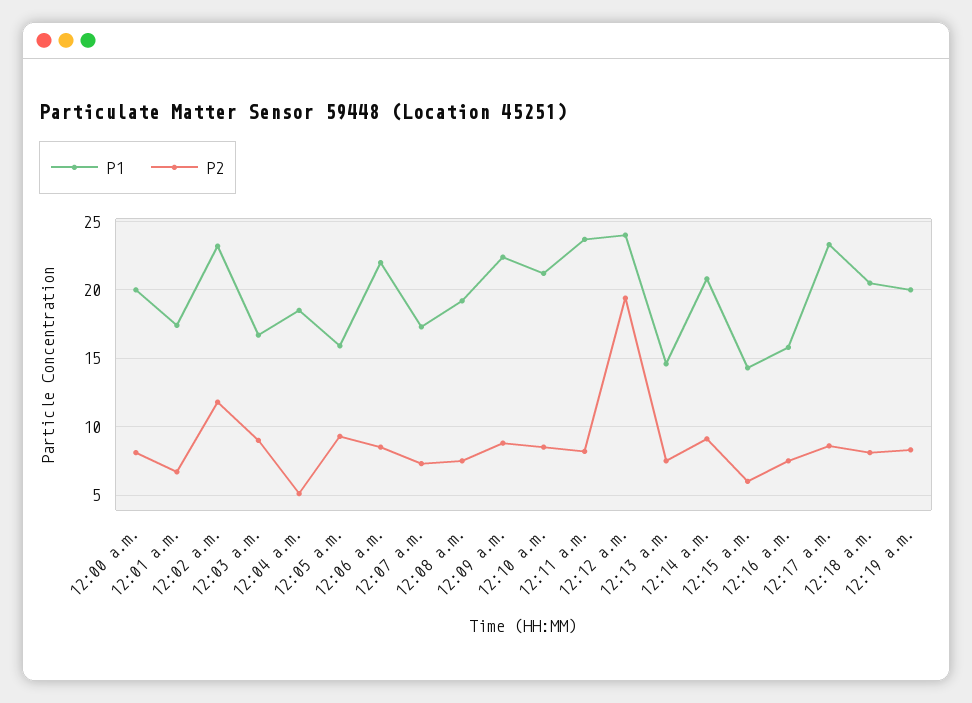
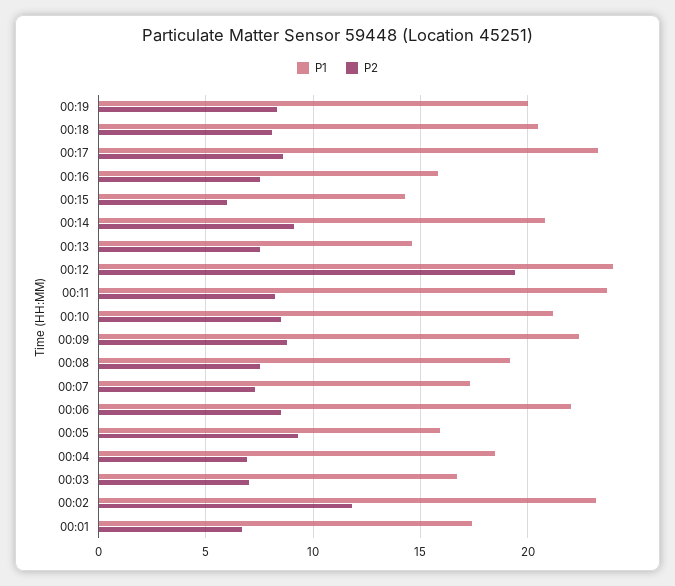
  {
    "P1": {
-     "12:00 a.m.": 20,
      "12:01 a.m.": 17.5,
      "12:02 a.m.": 23,
      "12:03 a.m.": 16.5,
      "12:04 a.m.": 18.5,
      "12:05 a.m.": 16,
      "12:06 a.m.": 22,
      "12:07 a.m.": 17.5,
      "12:08 a.m.": 19,
      "12:09 a.m.": 22.5,
      "12:10 a.m.": 21,
      "12:11 a.m.": 23.5,
      "12:12 a.m.": 24,
      "12:13 a.m.": 14.5,
      "12:14 a.m.": 21,
      "12:15 a.m.": 14.5,
      "12:16 a.m.": 16,
      "12:17 a.m.": 23.5,
      "12:18 a.m.": 20.5,
      "12:19 a.m.": 20
    },
    "P2": {
-     "12:00 a.m.": 8,
      "12:01 a.m.": 6.5,
      "12:02 a.m.": 12,
-     "12:03 a.m.": 9,
+     "12:03 a.m.": 7,
-     "12:04 a.m.": 5,
+     "12:04 a.m.": 7,
      "12:05 a.m.": 9.5,
      "12:06 a.m.": 8.5,
      "12:07 a.m.": 7.5,
      "12:08 a.m.": 7.5,
      "12:09 a.m.": 9,
      "12:10 a.m.": 8.5,
      "12:11 a.m.": 8,
      "12:12 a.m.": 19.5,
      "12:13 a.m.": 7.5,
      "12:14 a.m.": 9,
      "12:15 a.m.": 6,
      "12:16 a.m.": 7.5,
      "12:17 a.m.": 8.5,
      "12:18 a.m.": 8,
      "12:19 a.m.": 8.5
    }
  }

